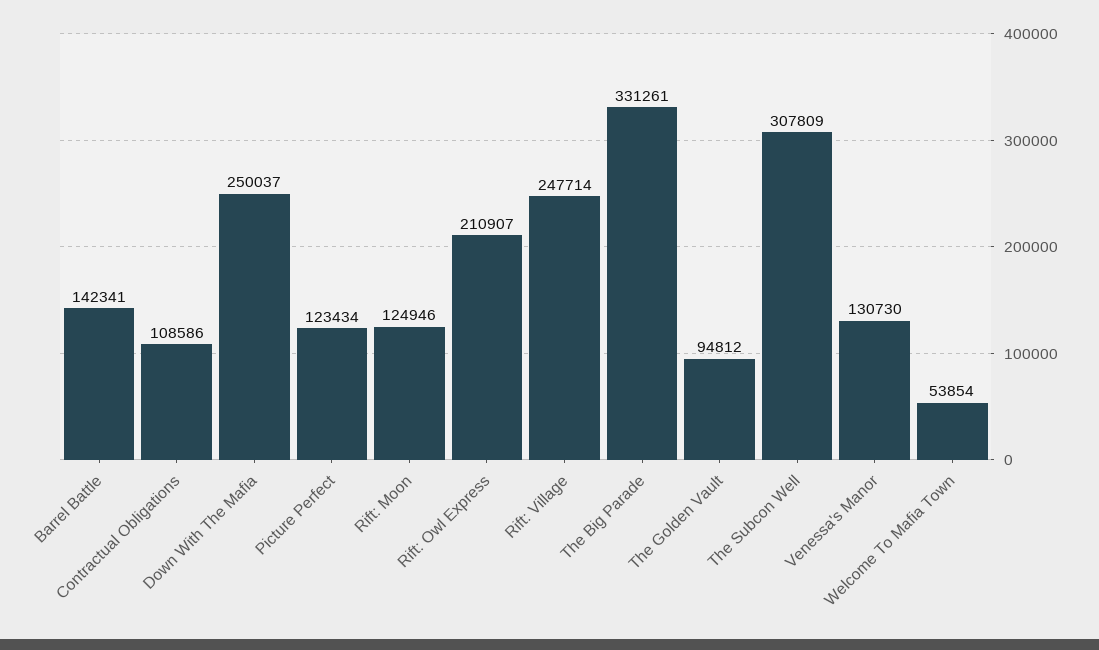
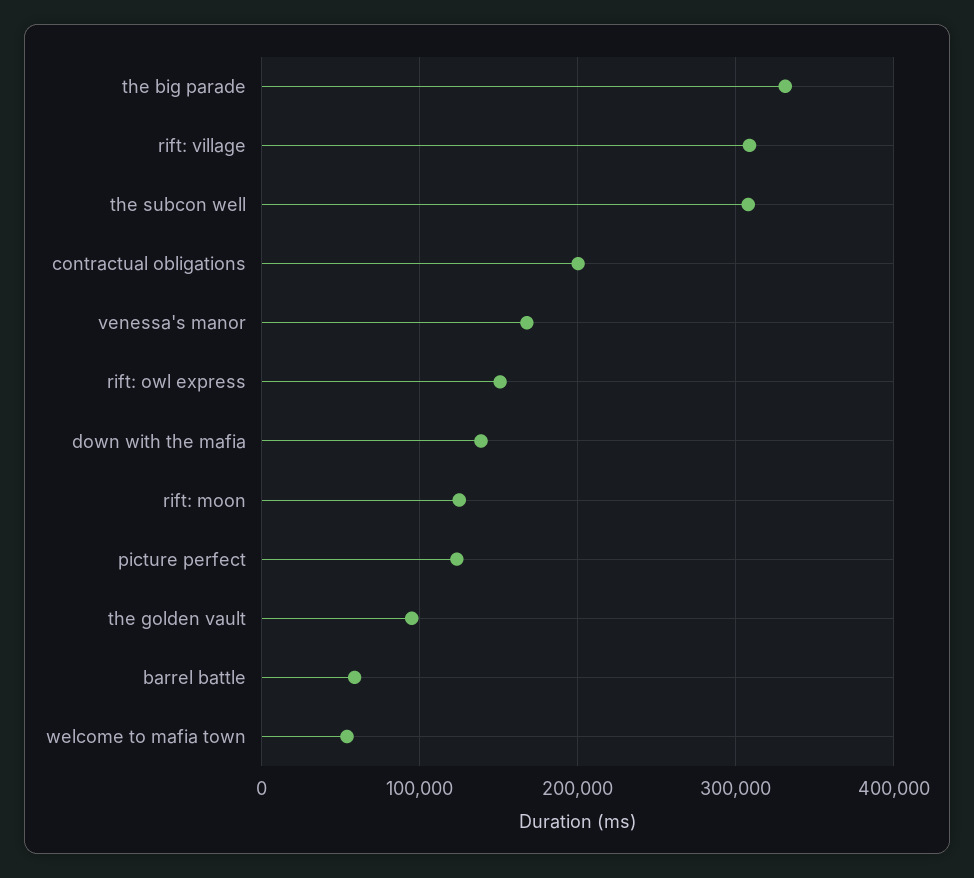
  {
-   "Barrel Battle": 142341,
+   "Barrel Battle": 60000,
-   "Contractual Obligations": 108586,
+   "Contractual Obligations": 200000,
-   "Down With The Mafia": 250037,
+   "Down With The Mafia": 140000,
    "Picture Perfect": 123434,
    "Rift: Moon": 124946,
-   "Rift: Owl Express": 210907,
+   "Rift: Owl Express": 150000,
-   "Rift: Village": 247714,
+   "Rift: Village": 310000,
    "The Big Parade": 331261,
    "The Golden Vault": 94812,
    "The Subcon Well": 307809,
-   "Venessa's Manor": 130730,
+   "Venessa's Manor": 170000,
    "Welcome To Mafia Town": 53854
  }

